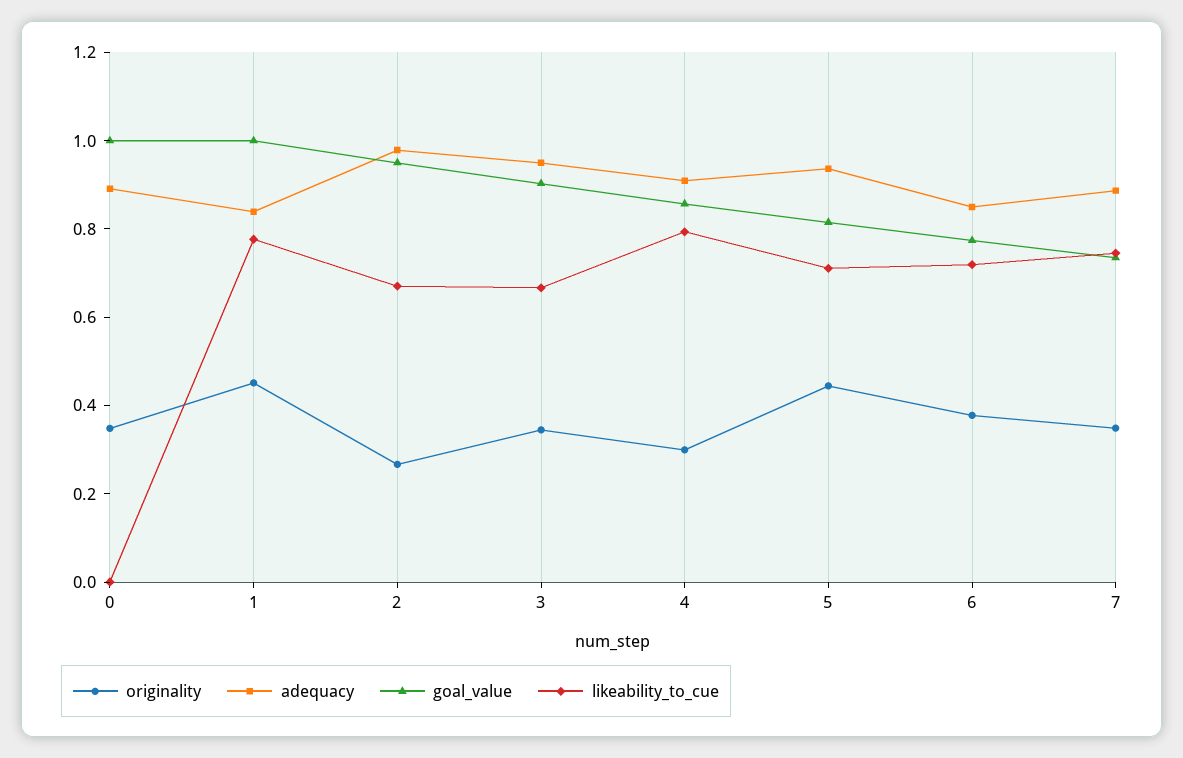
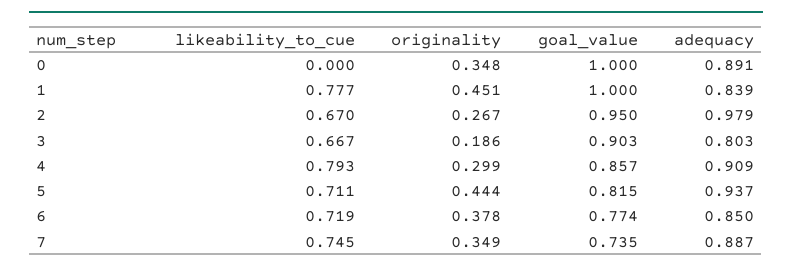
  {
    "originality": {
      "0": 0.348,
      "1": 0.451,
      "2": 0.267,
-     "3": 0.35,
+     "3": 0.186,
      "4": 0.299,
      "5": 0.444,
      "6": 0.378,
      "7": 0.349
    },
    "adequacy": {
      "0": 0.891,
      "1": 0.839,
      "2": 0.979,
-     "3": 0.95,
+     "3": 0.803,
      "4": 0.909,
      "5": 0.937,
      "6": 0.85,
      "7": 0.887
    },
    "goal_value": {
      "0": 1,
      "1": 1,
      "2": 0.95,
      "3": 0.903,
      "4": 0.857,
      "5": 0.815,
      "6": 0.774,
      "7": 0.735
    },
    "likeability_to_cue": {
      "0": 0,
      "1": 0.777,
      "2": 0.67,
      "3": 0.667,
      "4": 0.793,
      "5": 0.711,
      "6": 0.719,
      "7": 0.745
    }
  }

